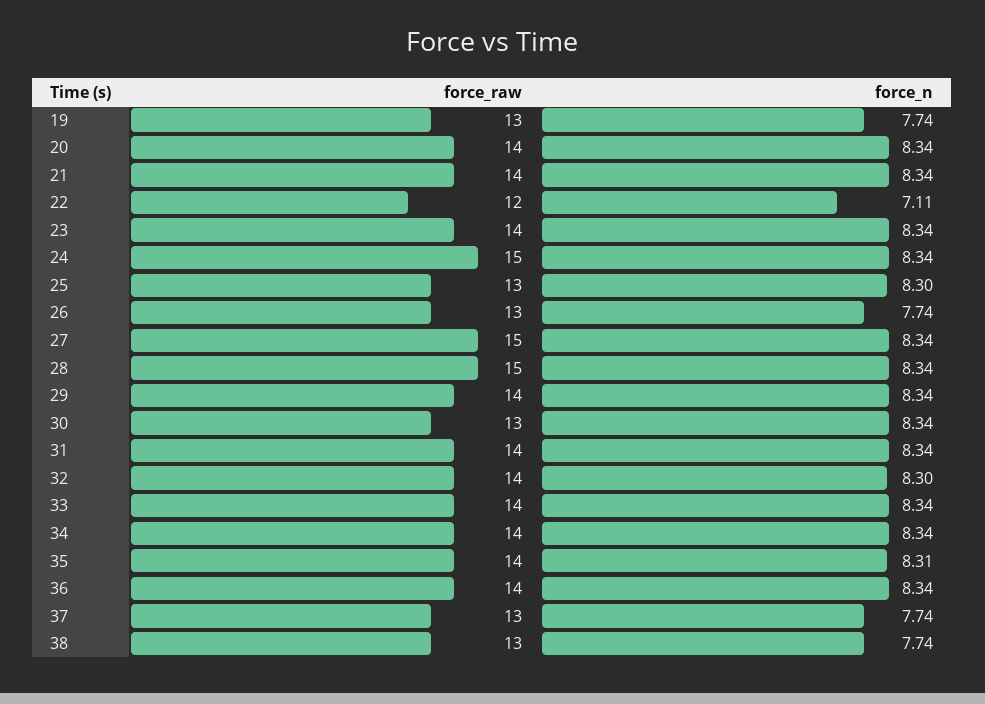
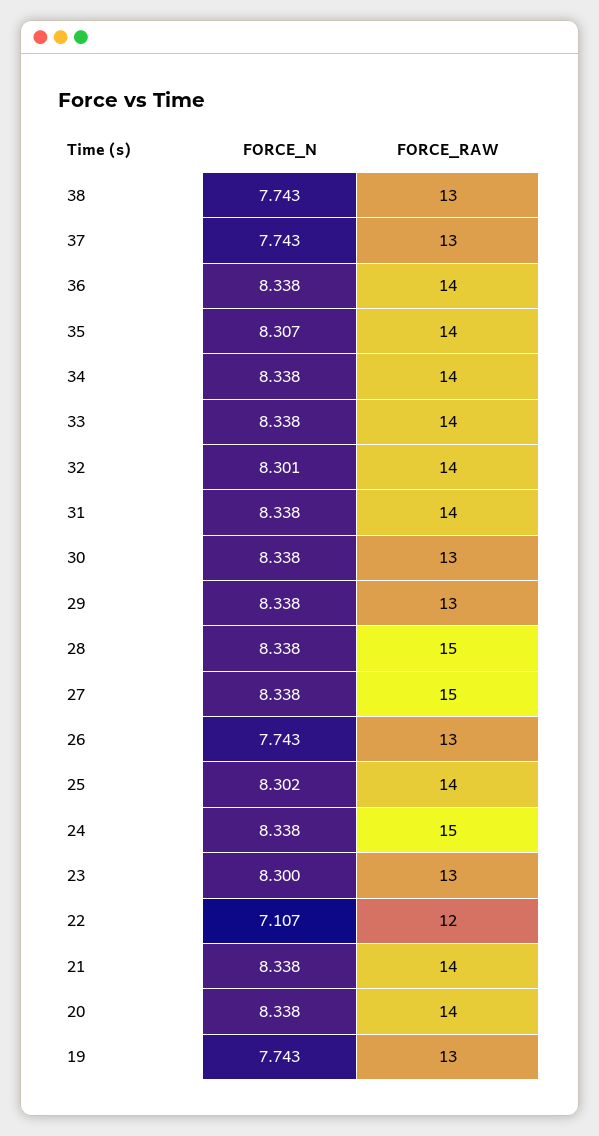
  {
    "force_raw": {
      "19": 13,
      "20": 14,
      "21": 14,
      "22": 12,
-     "23": 14,
+     "23": 13,
      "24": 15,
-     "25": 13,
+     "25": 14,
      "26": 13,
      "27": 15,
      "28": 15,
-     "29": 14,
+     "29": 13,
      "30": 13,
      "31": 14,
      "32": 14,
      "33": 14,
      "34": 14,
      "35": 14,
      "36": 14,
      "37": 13,
      "38": 13
    },
    "force_n": {
      "19": 7.743,
      "20": 8.338,
      "21": 8.338,
      "22": 7.107,
-     "23": 8.34,
+     "23": 8.3,
      "24": 8.338,
      "25": 8.302,
      "26": 7.743,
      "27": 8.338,
      "28": 8.338,
      "29": 8.338,
      "30": 8.338,
      "31": 8.338,
      "32": 8.301,
      "33": 8.338,
      "34": 8.338,
      "35": 8.307,
      "36": 8.338,
      "37": 7.743,
      "38": 7.743
    }
  }

